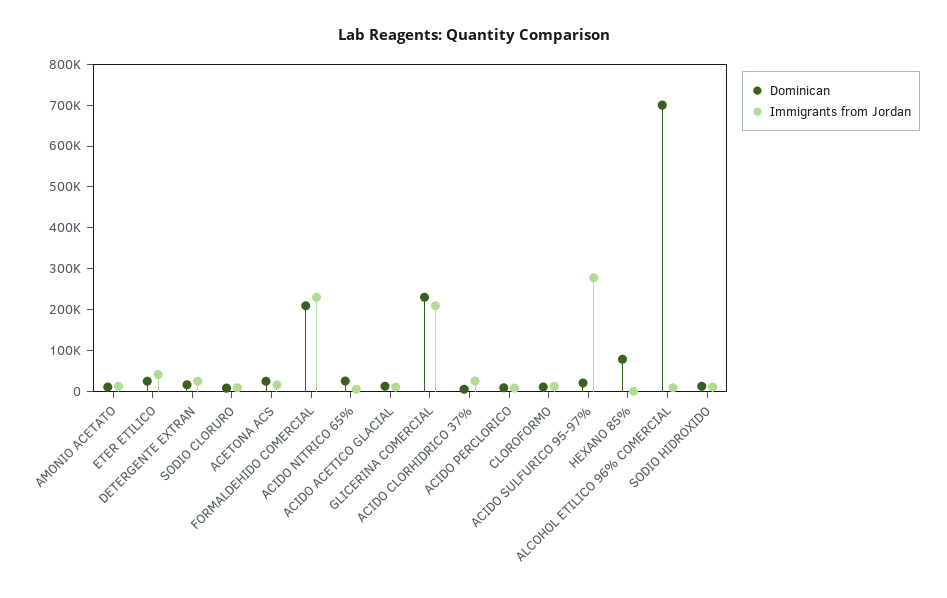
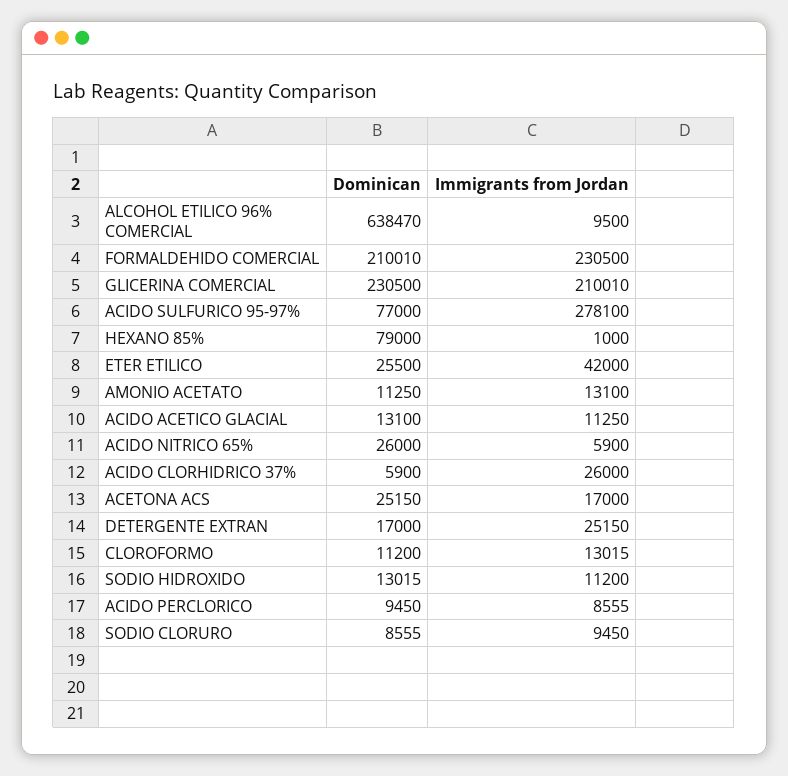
  {
    "Dominican": {
      "AMONIO ACETATO": 11250,
      "ETER ETILICO": 25500,
      "DETERGENTE EXTRAN": 17000,
      "SODIO CLORURO": 8555,
      "ACETONA ACS": 25150,
      "FORMALDEHIDO COMERCIAL": 210010,
      "ACIDO NITRICO 65%": 26000,
      "ACIDO ACETICO GLACIAL": 13100,
      "GLICERINA COMERCIAL": 230500,
      "ACIDO CLORHIDRICO 37%": 5900,
      "ACIDO PERCLORICO": 9450,
      "CLOROFORMO": 11200,
-     "ACIDO SULFURICO 95-97%": 20000,
+     "ACIDO SULFURICO 95-97%": 77000,
      "HEXANO 85%": 79000,
-     "ALCOHOL ETILICO 96% COMERCIAL": 700000,
+     "ALCOHOL ETILICO 96% COMERCIAL": 638470,
      "SODIO HIDROXIDO": 13015
    },
    "Immigrants from Jordan": {
      "AMONIO ACETATO": 13100,
      "ETER ETILICO": 42000,
      "DETERGENTE EXTRAN": 25150,
      "SODIO CLORURO": 9450,
      "ACETONA ACS": 17000,
      "FORMALDEHIDO COMERCIAL": 230500,
      "ACIDO NITRICO 65%": 5900,
      "ACIDO ACETICO GLACIAL": 11250,
      "GLICERINA COMERCIAL": 210010,
      "ACIDO CLORHIDRICO 37%": 26000,
      "ACIDO PERCLORICO": 8555,
      "CLOROFORMO": 13015,
      "ACIDO SULFURICO 95-97%": 278100,
      "HEXANO 85%": 1000,
      "ALCOHOL ETILICO 96% COMERCIAL": 9500,
      "SODIO HIDROXIDO": 11200
    }
  }

